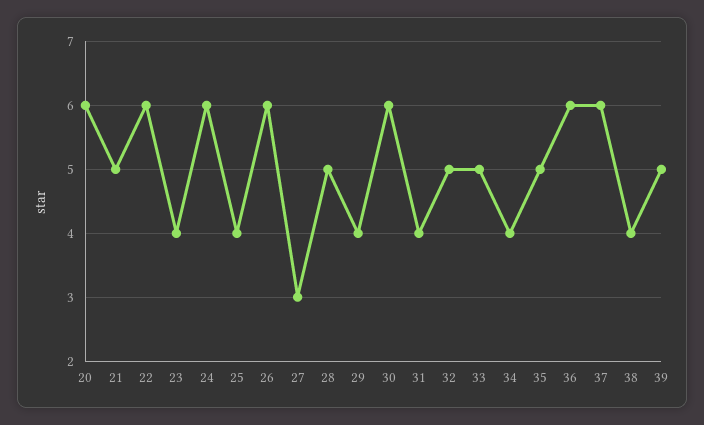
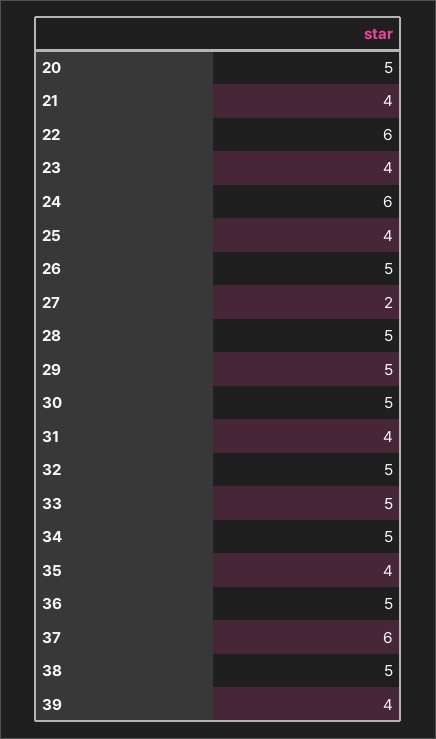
  {
-   "20": 6,
+   "20": 5,
-   "21": 5,
+   "21": 4,
    "22": 6,
    "23": 4,
    "24": 6,
    "25": 4,
-   "26": 6,
+   "26": 5,
-   "27": 3,
+   "27": 2,
    "28": 5,
-   "29": 4,
+   "29": 5,
-   "30": 6,
+   "30": 5,
    "31": 4,
    "32": 5,
    "33": 5,
-   "34": 4,
+   "34": 5,
-   "35": 5,
+   "35": 4,
-   "36": 6,
+   "36": 5,
    "37": 6,
-   "38": 4,
+   "38": 5,
-   "39": 5
+   "39": 4
  }

